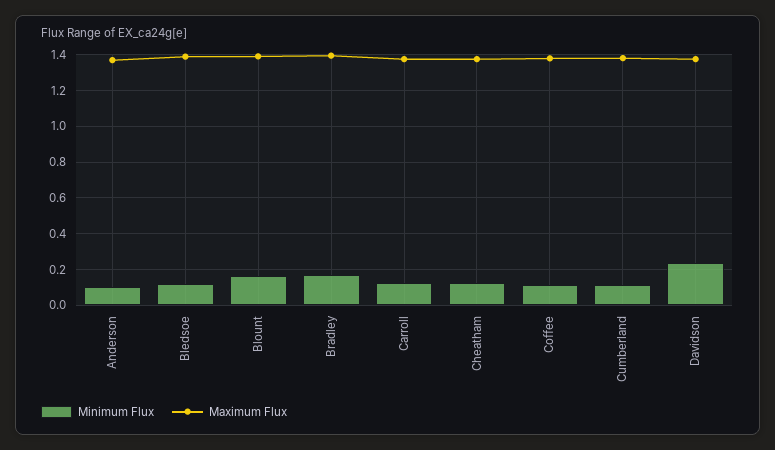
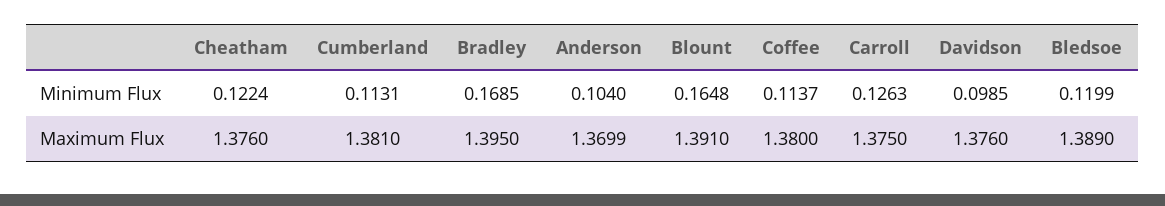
  {
    "Minimum Flux": {
      "Anderson": 0.104,
      "Bledsoe": 0.1199,
      "Blount": 0.1648,
      "Bradley": 0.1685,
      "Carroll": 0.1263,
      "Cheatham": 0.1224,
      "Coffee": 0.1137,
      "Cumberland": 0.1131,
-     "Davidson": 0.25
+     "Davidson": 0.0985
    },
    "Maximum Flux": {
      "Anderson": 1.3699,
      "Bledsoe": 1.389,
      "Blount": 1.391,
      "Bradley": 1.395,
      "Carroll": 1.375,
      "Cheatham": 1.376,
      "Coffee": 1.38,
      "Cumberland": 1.381,
      "Davidson": 1.376
    }
  }

